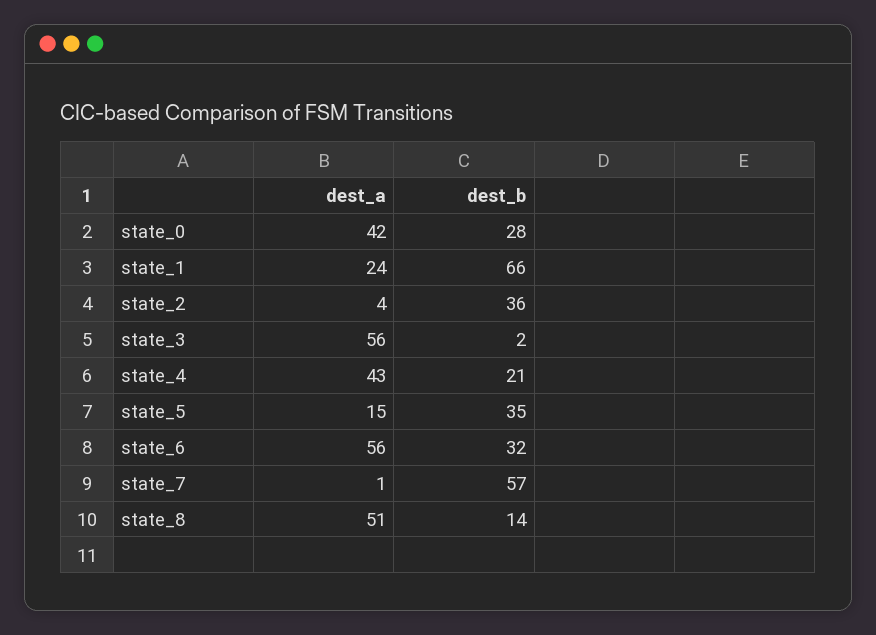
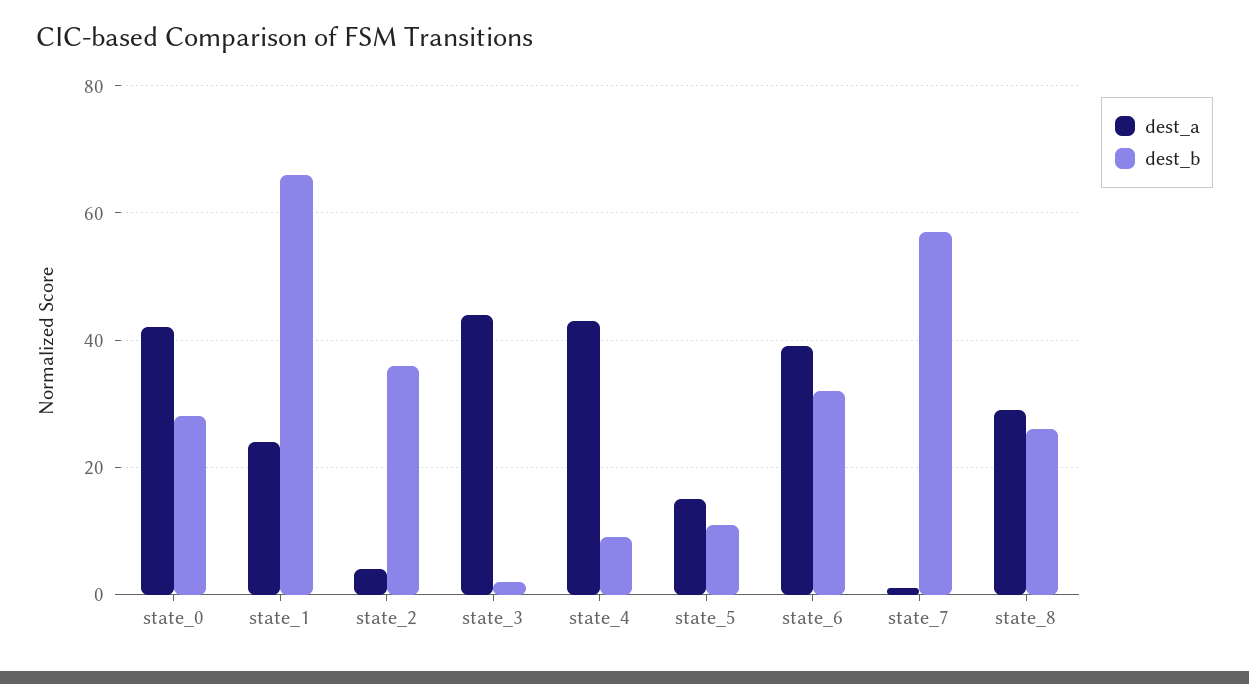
  {
    "dest_a": {
      "state_0": 42,
      "state_1": 24,
      "state_2": 4,
-     "state_3": 56,
+     "state_3": 45,
      "state_4": 43,
      "state_5": 15,
-     "state_6": 56,
+     "state_6": 40,
      "state_7": 1,
-     "state_8": 51
+     "state_8": 30
    },
    "dest_b": {
      "state_0": 28,
      "state_1": 66,
      "state_2": 36,
      "state_3": 2,
-     "state_4": 21,
+     "state_4": 10,
-     "state_5": 35,
+     "state_5": 10,
      "state_6": 32,
      "state_7": 57,
-     "state_8": 14
+     "state_8": 25
    }
  }

